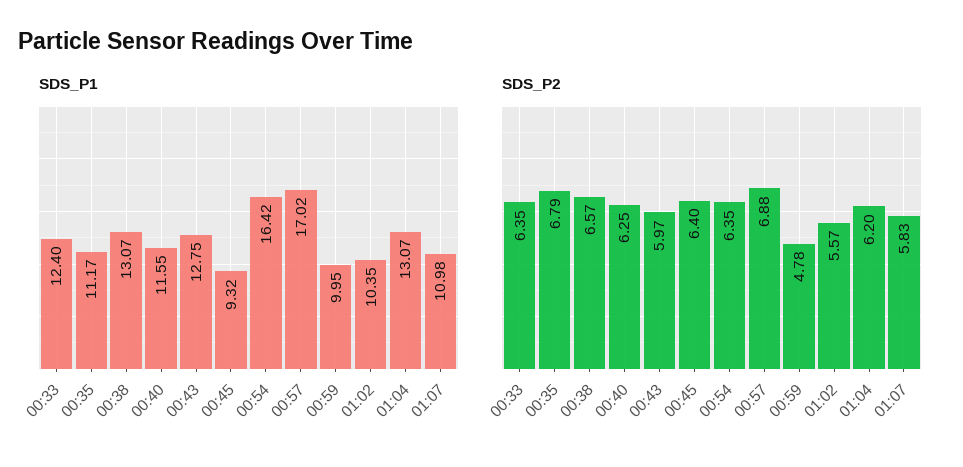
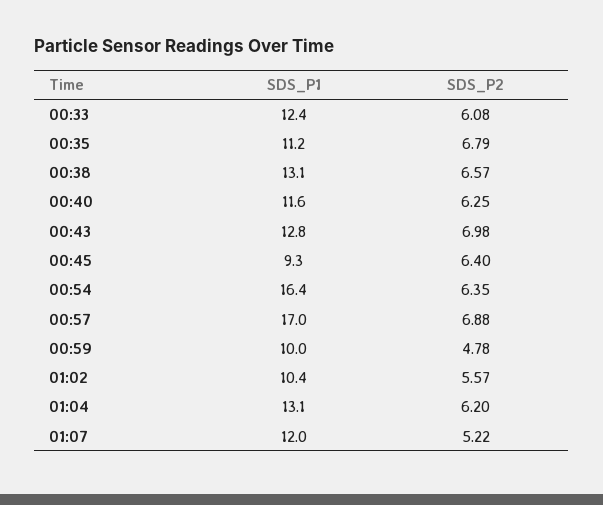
  {
    "SDS_P1": {
      "00:33": 12.4,
      "00:35": 11.17,
      "00:38": 13.07,
      "00:40": 11.55,
      "00:43": 12.75,
      "00:45": 9.32,
      "00:54": 16.42,
      "00:57": 17.02,
      "00:59": 9.95,
      "01:02": 10.35,
      "01:04": 13.07,
-     "01:07": 10.98
+     "01:07": 12
    },
    "SDS_P2": {
-     "00:33": 6.35,
+     "00:33": 6.08,
      "00:35": 6.79,
      "00:38": 6.57,
      "00:40": 6.25,
-     "00:43": 5.97,
+     "00:43": 6.98,
      "00:45": 6.4,
      "00:54": 6.35,
      "00:57": 6.88,
      "00:59": 4.78,
      "01:02": 5.57,
      "01:04": 6.2,
-     "01:07": 5.83
+     "01:07": 5.22
    }
  }

